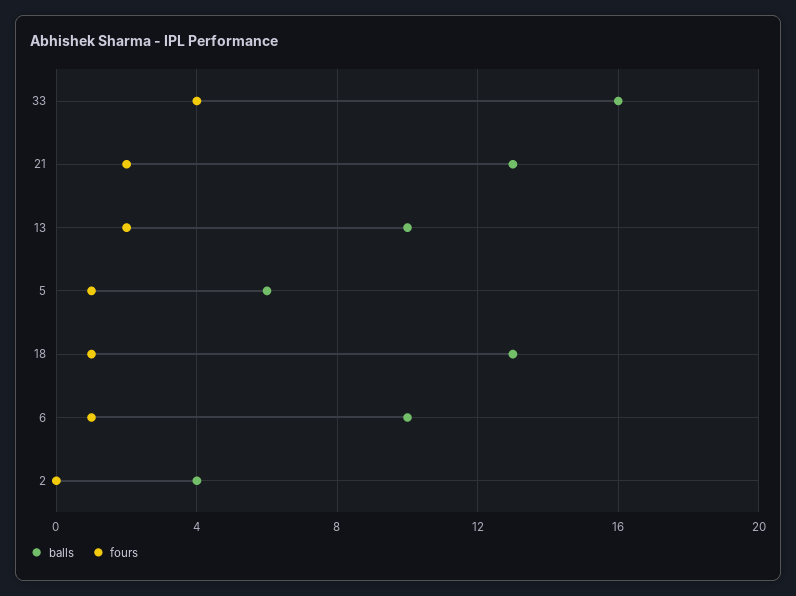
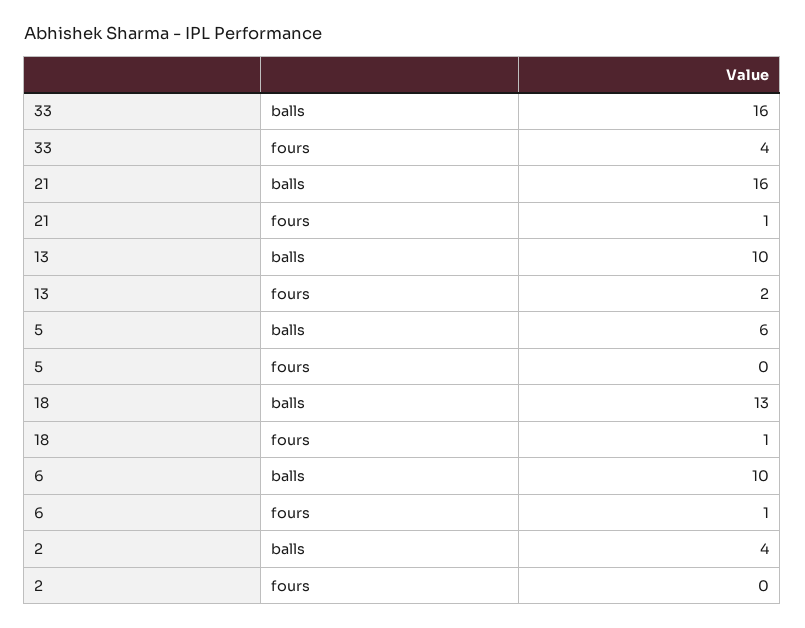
  {
    "balls": {
      "33": 16,
-     "21": 13,
+     "21": 16,
      "13": 10,
      "5": 6,
      "18": 13,
      "6": 10,
      "2": 4
    },
    "fours": {
      "33": 4,
-     "21": 2,
+     "21": 1,
      "13": 2,
-     "5": 1,
+     "5": 0,
      "18": 1,
      "6": 1,
      "2": 0
    }
  }

